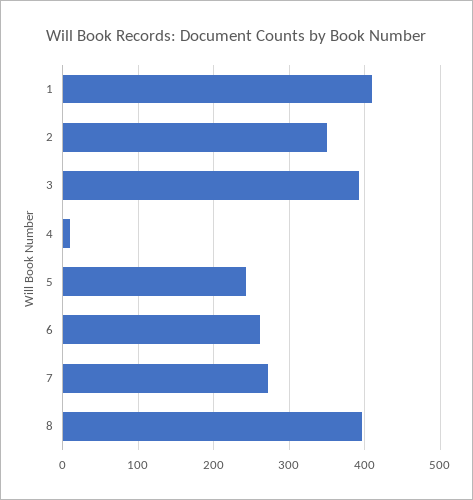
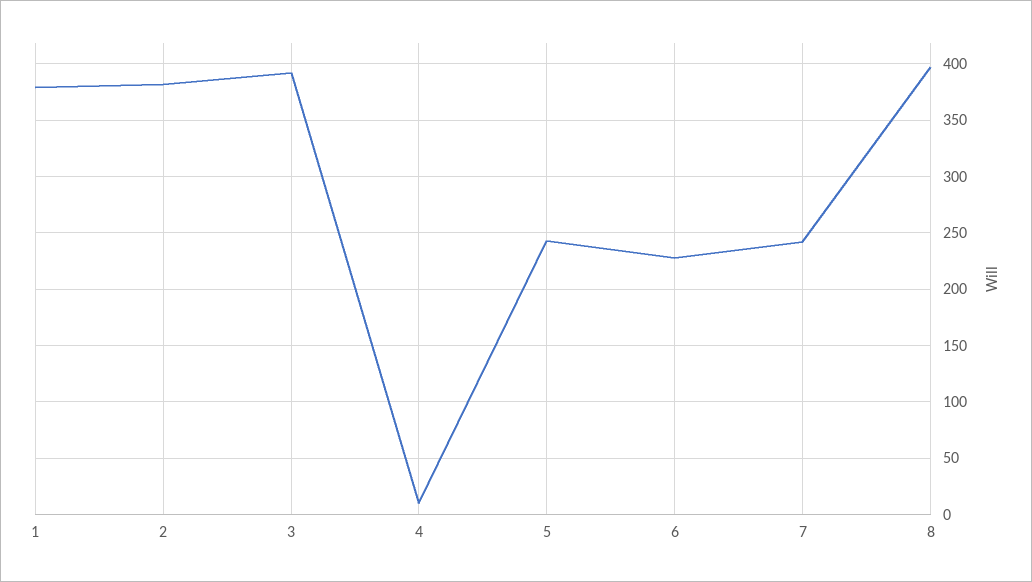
  {
-   "1": 410,
+   "1": 380,
-   "2": 350,
+   "2": 380,
    "3": 390,
    "4": 10,
    "5": 240,
-   "6": 260,
+   "6": 230,
-   "7": 270,
+   "7": 240,
    "8": 400
  }

